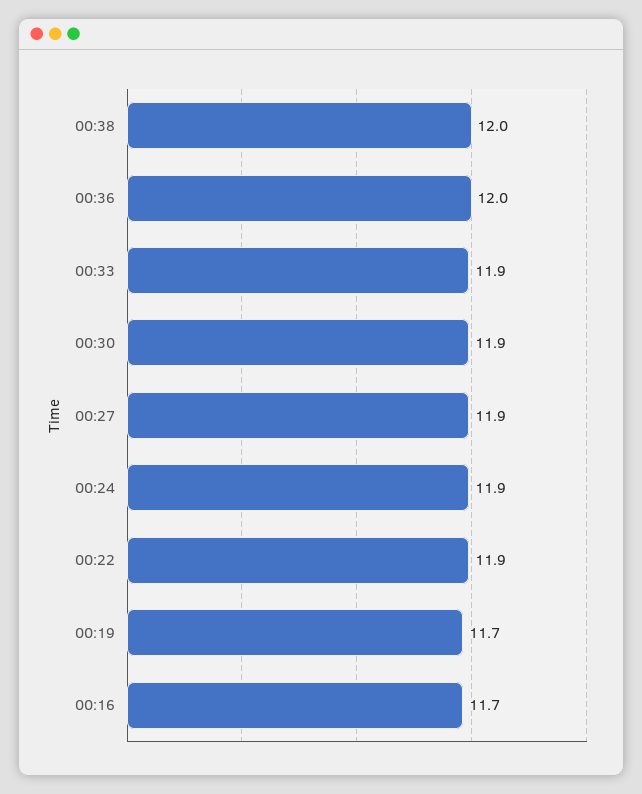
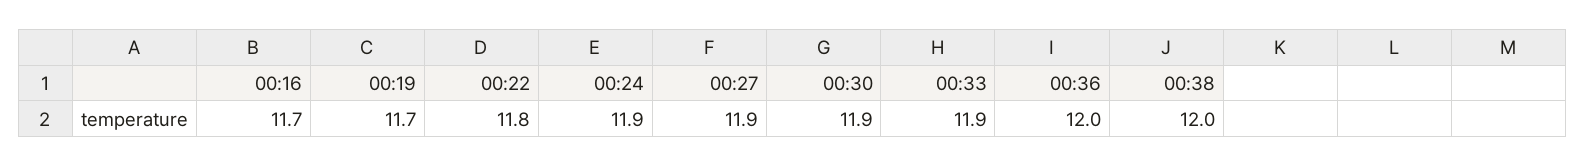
  {
    "00:38": 12,
    "00:36": 12,
    "00:33": 11.9,
    "00:30": 11.9,
    "00:27": 11.9,
    "00:24": 11.9,
-   "00:22": 11.9,
+   "00:22": 11.8,
    "00:19": 11.7,
    "00:16": 11.7
  }

